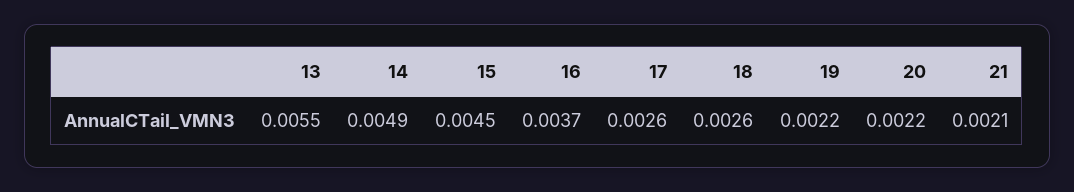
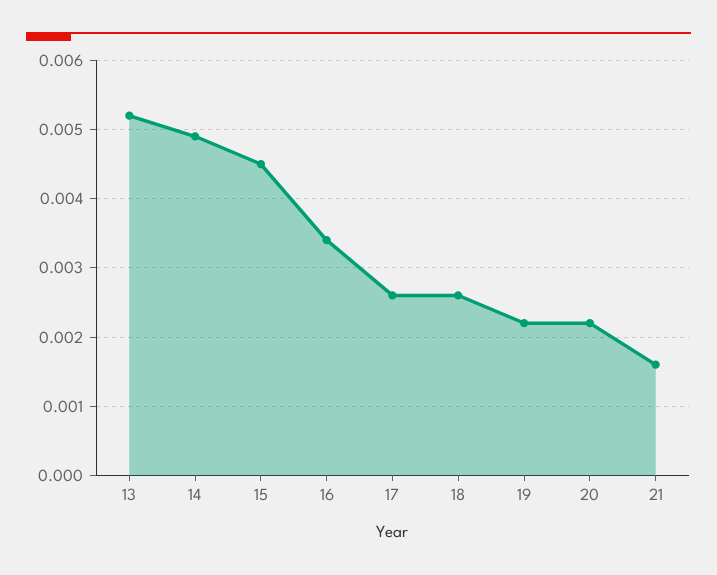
  {
-   "13": 0.0055,
+   "13": 0.0052,
    "14": 0.0049,
    "15": 0.0045,
-   "16": 0.0037,
+   "16": 0.0034,
    "17": 0.0026,
    "18": 0.0026,
    "19": 0.0022,
    "20": 0.0022,
-   "21": 0.0021
+   "21": 0.0016
  }

